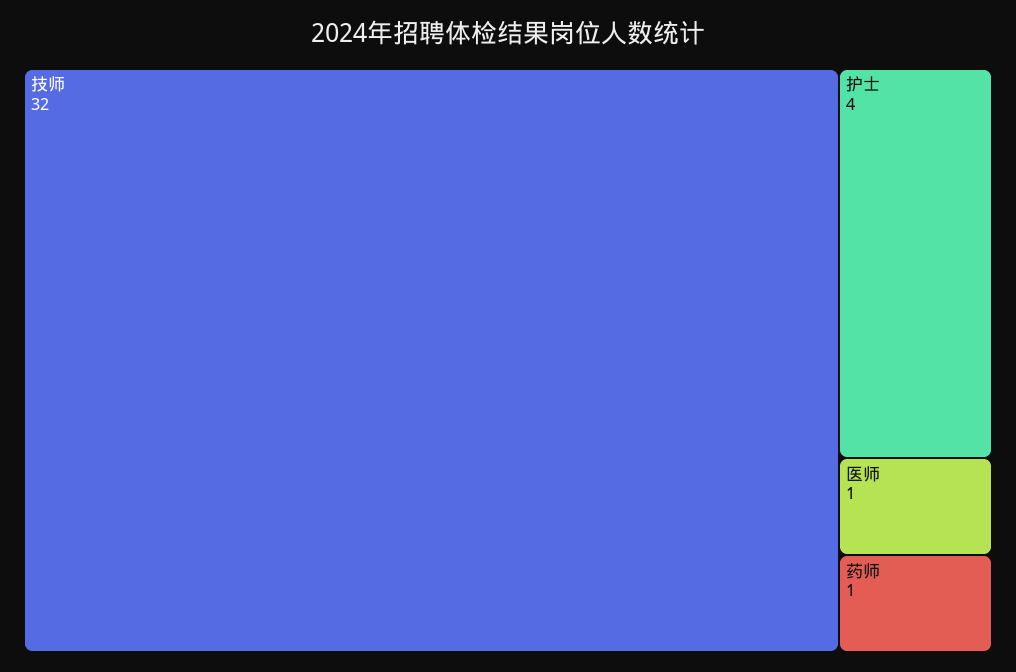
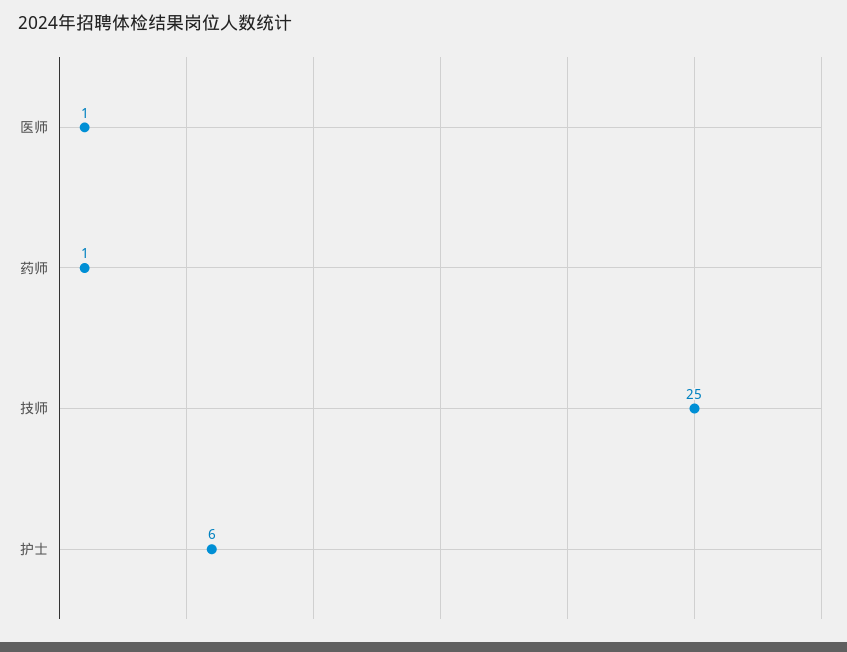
  {
-   "技师": 32,
+   "技师": 25,
-   "护士": 4,
+   "护士": 6,
    "医师": 1,
    "药师": 1
  }

